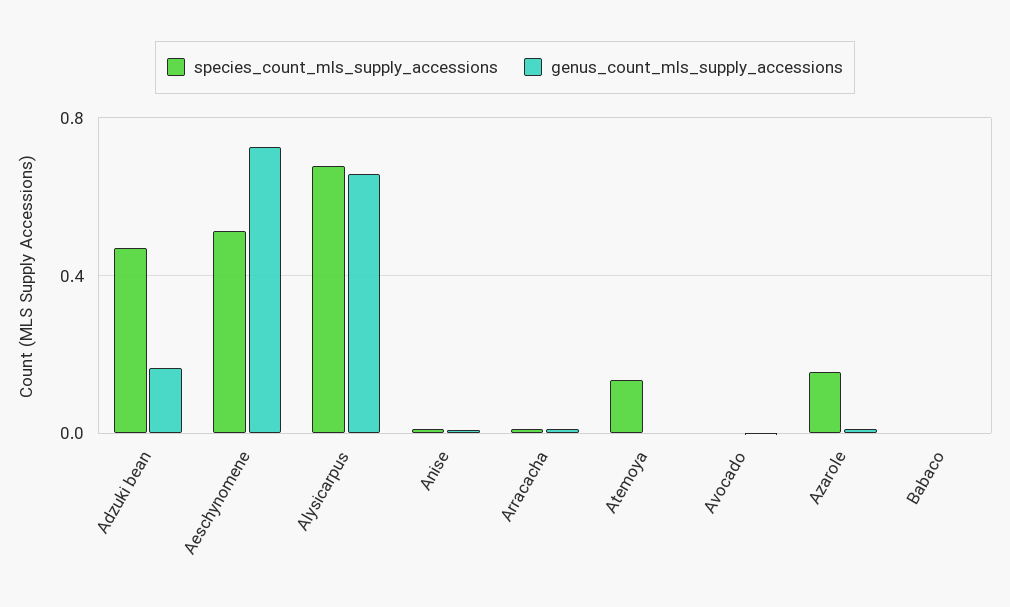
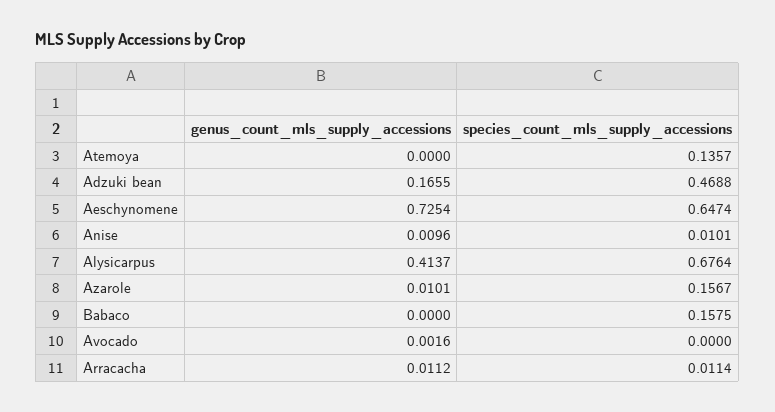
  {
    "species_count_mls_supply_accessions": {
      "Adzuki bean": 0.4688,
-     "Aeschynomene": 0.5,
+     "Aeschynomene": 0.6474,
      "Alysicarpus": 0.6764,
      "Anise": 0.0101,
      "Arracacha": 0.0114,
      "Atemoya": 0.1357,
      "Avocado": 0,
      "Azarole": 0.1567,
-     "Babaco": 0
+     "Babaco": 0.1575
    },
    "genus_count_mls_supply_accessions": {
      "Adzuki bean": 0.1655,
      "Aeschynomene": 0.7254,
-     "Alysicarpus": 0.65,
+     "Alysicarpus": 0.4137,
      "Anise": 0.0096,
      "Arracacha": 0.0112,
      "Atemoya": 0,
      "Avocado": 0.0016,
      "Azarole": 0.0101,
      "Babaco": 0
    }
  }

